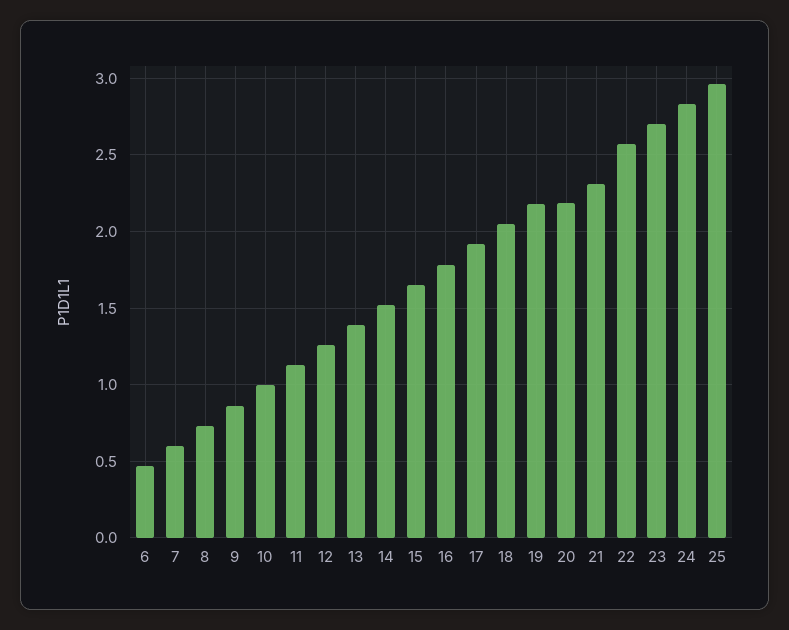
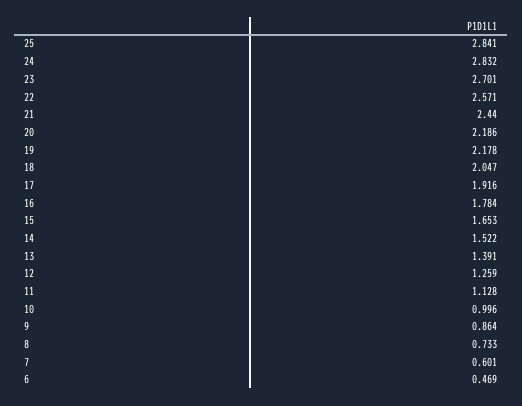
  {
    "6": 0.469,
    "7": 0.601,
    "8": 0.733,
    "9": 0.864,
    "10": 0.996,
    "11": 1.128,
    "12": 1.259,
    "13": 1.391,
    "14": 1.522,
    "15": 1.653,
    "16": 1.784,
    "17": 1.916,
    "18": 2.047,
    "19": 2.178,
    "20": 2.186,
-   "21": 2.3,
+   "21": 2.44,
    "22": 2.571,
    "23": 2.701,
    "24": 2.832,
-   "25": 2.95
+   "25": 2.841
  }

